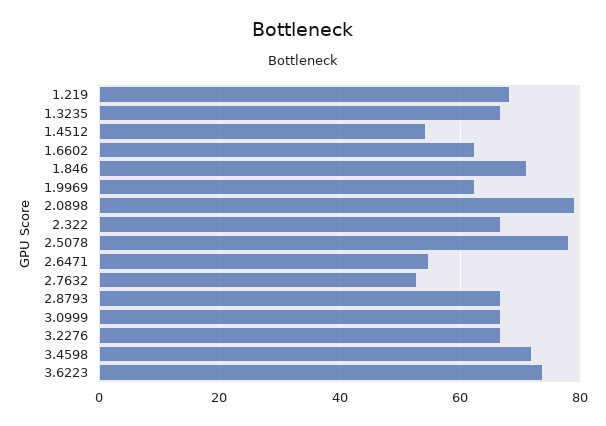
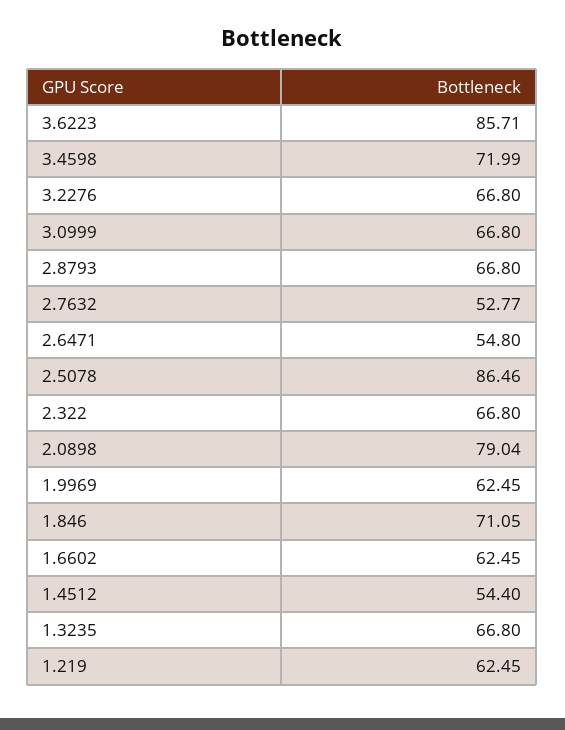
  {
-   "1.219": 68,
+   "1.219": 62.45,
    "1.3235": 66.8,
    "1.4512": 54.4,
    "1.6602": 62.45,
    "1.846": 71.05,
    "1.9969": 62.45,
    "2.0898": 79.04,
    "2.322": 66.8,
-   "2.5078": 78,
+   "2.5078": 86.46,
    "2.6471": 54.8,
    "2.7632": 52.77,
    "2.8793": 66.8,
    "3.0999": 66.8,
    "3.2276": 66.8,
    "3.4598": 71.99,
-   "3.6223": 74
+   "3.6223": 85.71
  }

